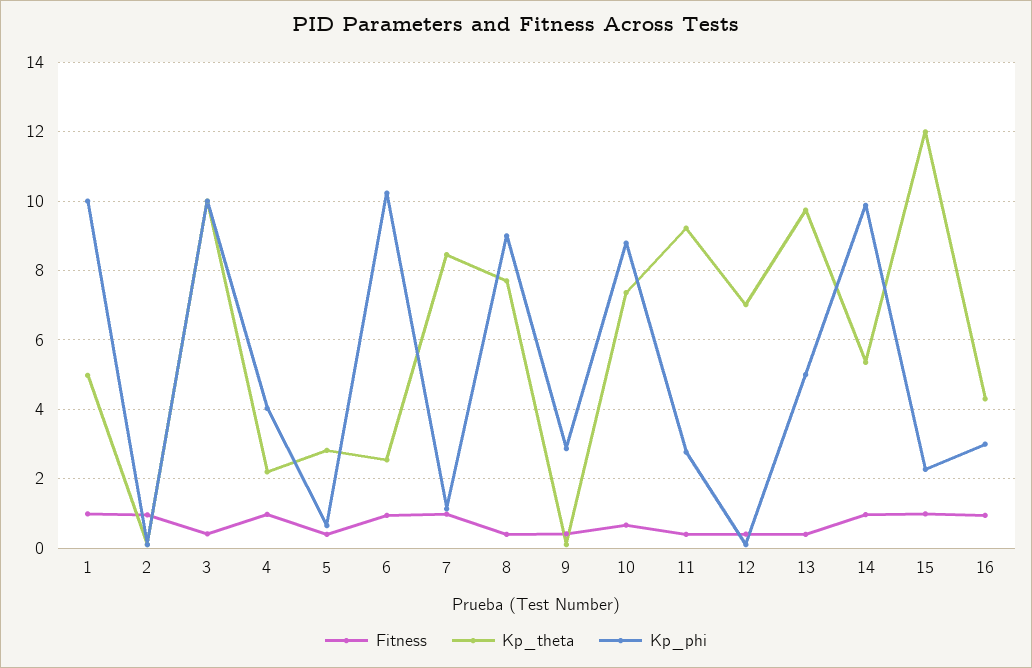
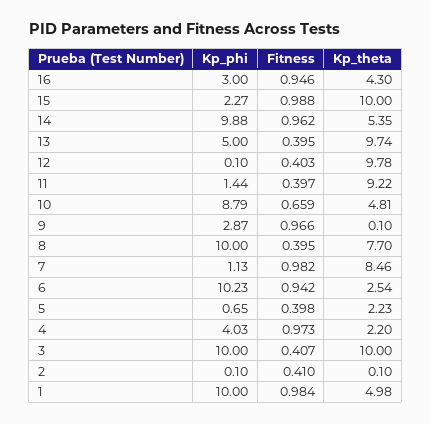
  {
    "Fitness": {
      "1": 0.984,
-     "2": 1,
+     "2": 0.41,
      "3": 0.407,
      "4": 0.973,
      "5": 0.398,
      "6": 0.942,
      "7": 0.982,
      "8": 0.395,
-     "9": 0.4,
+     "9": 0.966,
      "10": 0.659,
      "11": 0.397,
      "12": 0.403,
      "13": 0.395,
      "14": 0.962,
      "15": 0.988,
      "16": 0.946
    },
    "Kp_theta": {
      "1": 4.98,
      "2": 0.1,
      "3": 10,
      "4": 2.2,
-     "5": 2.8,
+     "5": 2.23,
      "6": 2.54,
      "7": 8.46,
      "8": 7.7,
      "9": 0.1,
-     "10": 7.4,
+     "10": 4.81,
      "11": 9.22,
-     "12": 7,
+     "12": 9.78,
      "13": 9.74,
      "14": 5.35,
-     "15": 12,
+     "15": 10,
      "16": 4.3
    },
    "Kp_phi": {
      "1": 10,
      "2": 0.1,
      "3": 10,
      "4": 4.03,
      "5": 0.65,
      "6": 10.23,
      "7": 1.13,
-     "8": 9,
+     "8": 10,
      "9": 2.87,
      "10": 8.79,
-     "11": 2.8,
+     "11": 1.44,
      "12": 0.1,
      "13": 5,
      "14": 9.88,
      "15": 2.27,
      "16": 3
    }
  }

